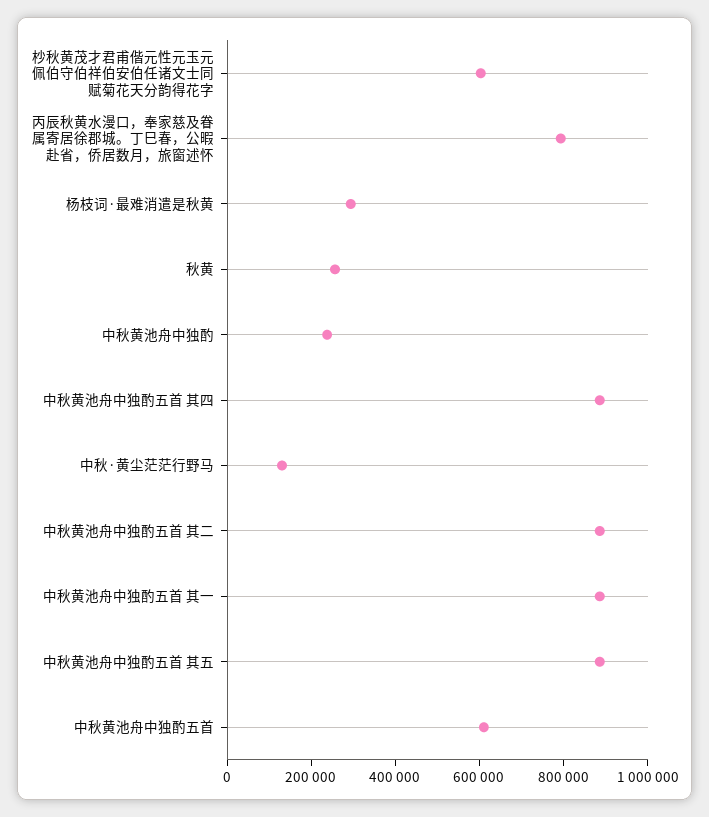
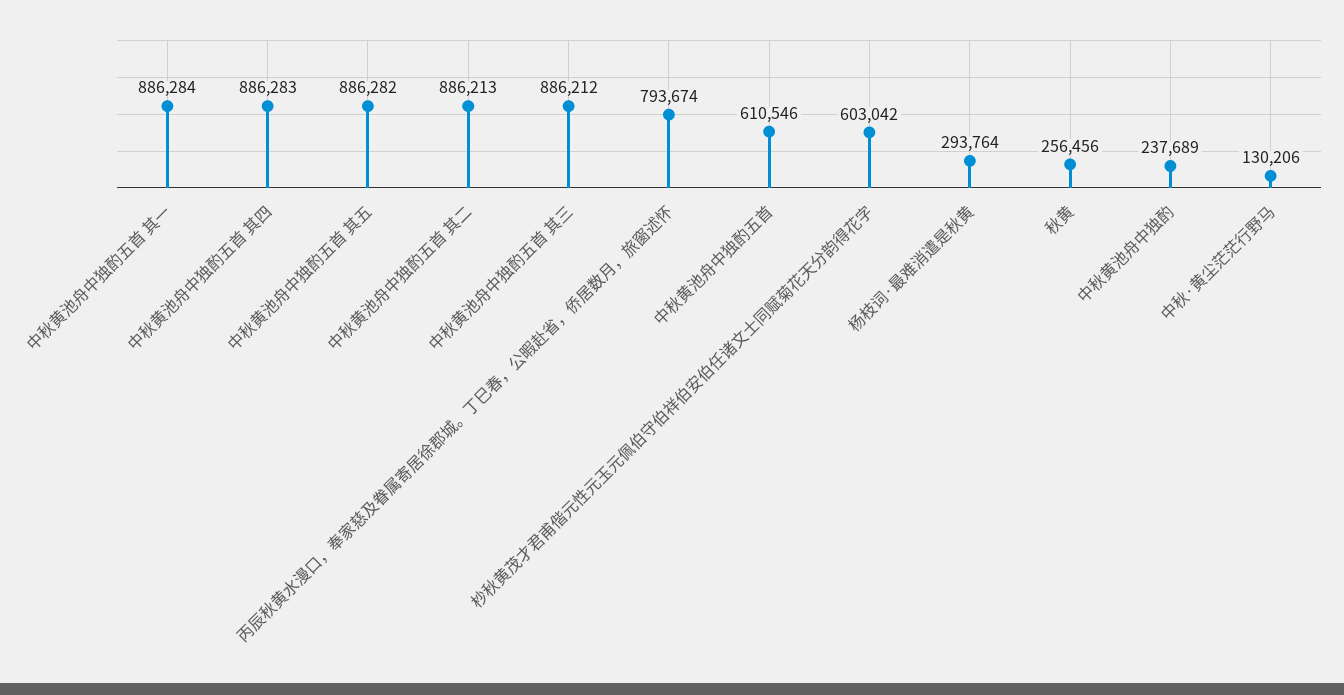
  {
    "杪秋黄茂才君甫偕元性元玉元佩伯守伯祥伯安伯任诸文士同赋菊花天分韵得花字": 603042,
    "丙辰秋黄水漫口，奉家慈及眷属寄居徐郡城。丁巳春，公暇赴省，侨居数月，旅窗述怀": 793674,
    "杨枝词·最难消遣是秋黄": 293764,
    "秋黄": 256456,
    "中秋黄池舟中独酌": 237689,
    "中秋黄池舟中独酌五首 其四": 886283,
    "中秋·黄尘茫茫行野马": 130206,
    "中秋黄池舟中独酌五首 其二": 886213,
    "中秋黄池舟中独酌五首 其一": 886284,
    "中秋黄池舟中独酌五首 其五": 886282,
-   "中秋黄池舟中独酌五首": 610546
+   "中秋黄池舟中独酌五首": 610546,
+   "中秋黄池舟中独酌五首 其三": 886212
  }

